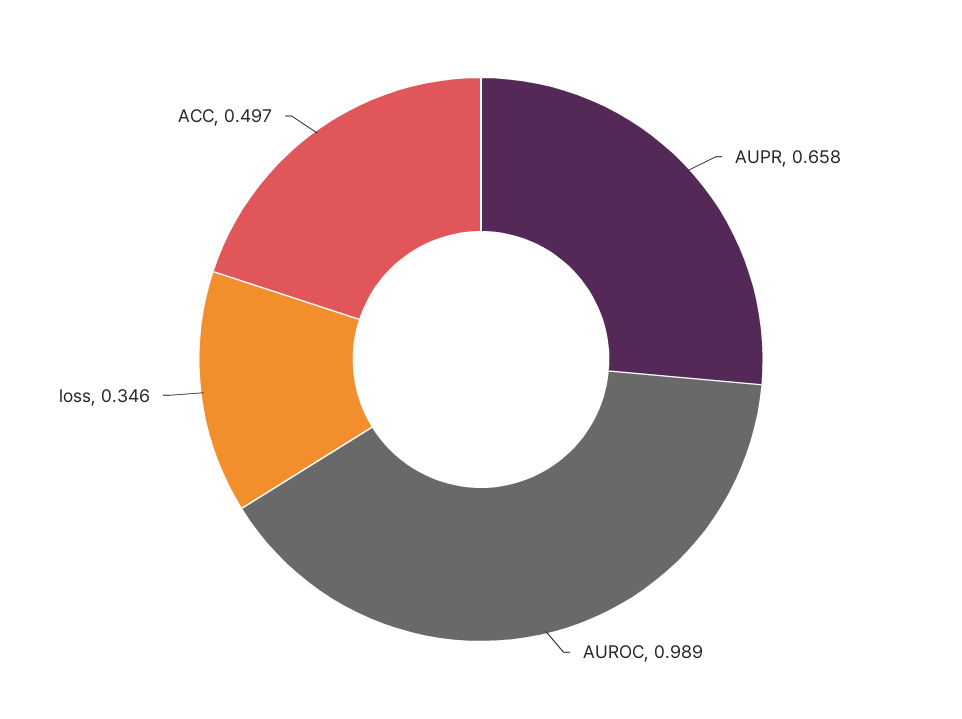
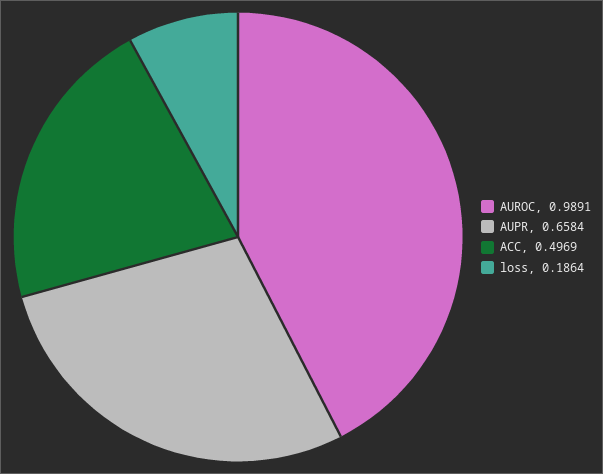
  {
    "AUPR": 0.6584,
    "AUROC": 0.9891,
-   "loss": 0.346,
+   "loss": 0.1864,
    "ACC": 0.4969
  }

